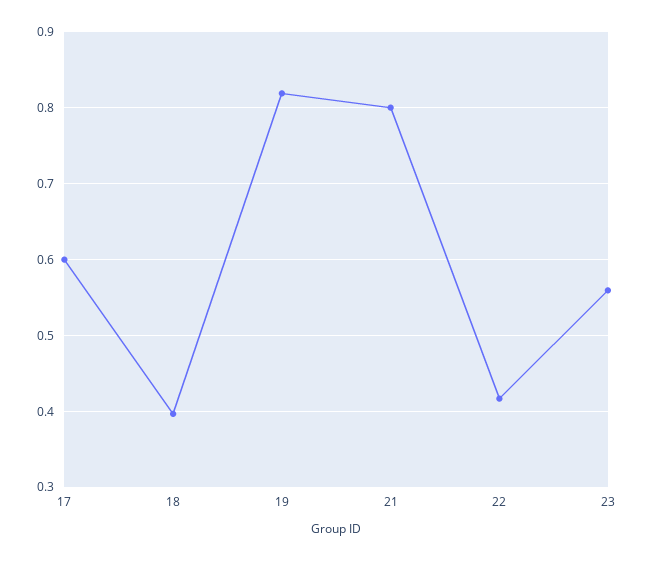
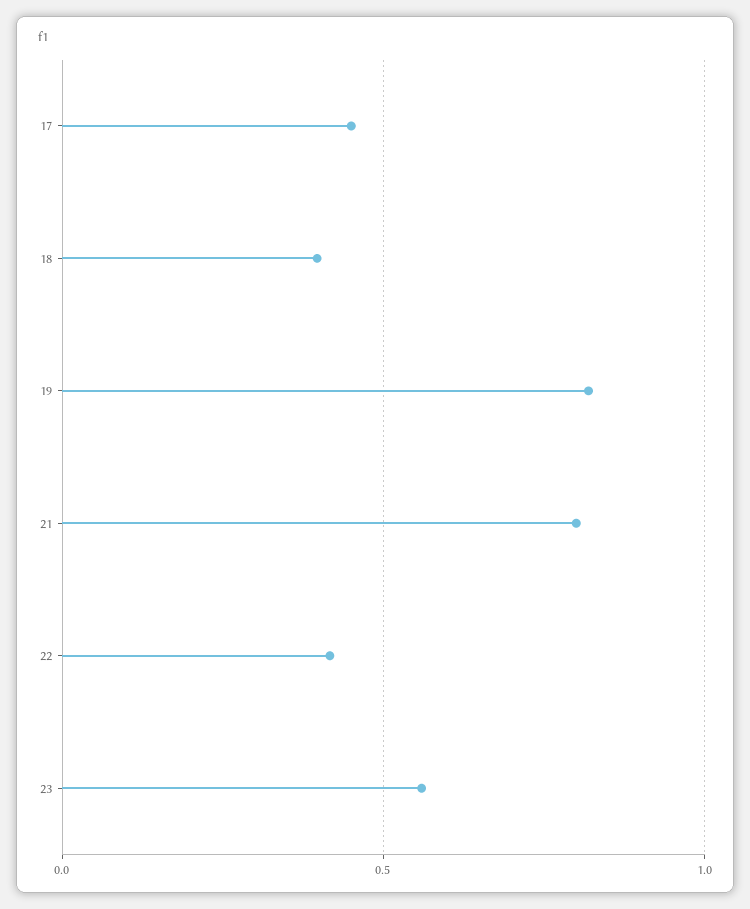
  {
-   "17": 0.6,
+   "17": 0.45,
    "18": 0.4,
    "19": 0.82,
    "21": 0.8,
    "22": 0.42,
    "23": 0.56
  }

